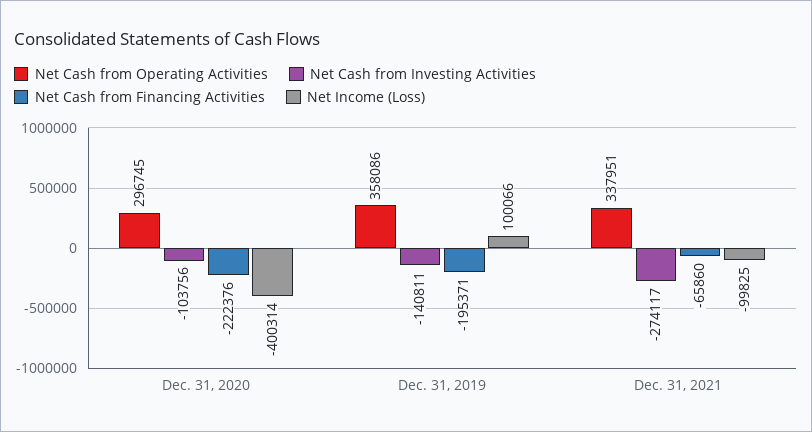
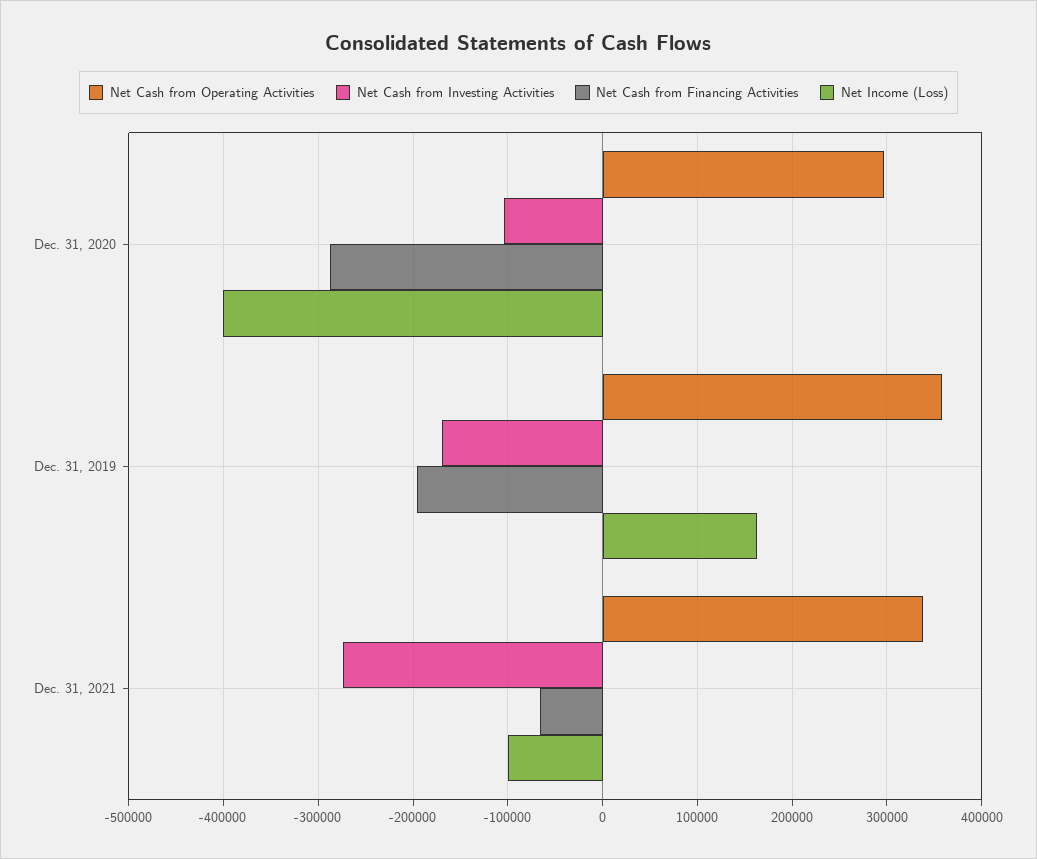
  {
    "Net Cash from Operating Activities": {
      "Dec. 31, 2020": 296745,
      "Dec. 31, 2019": 358086,
      "Dec. 31, 2021": 337951
    },
    "Net Cash from Investing Activities": {
      "Dec. 31, 2020": -103756,
-     "Dec. 31, 2019": -140811,
+     "Dec. 31, 2019": -170000,
      "Dec. 31, 2021": -274117
    },
    "Net Cash from Financing Activities": {
-     "Dec. 31, 2020": -222376,
+     "Dec. 31, 2020": -290000,
      "Dec. 31, 2019": -195371,
      "Dec. 31, 2021": -65860
    },
    "Net Income (Loss)": {
      "Dec. 31, 2020": -400314,
-     "Dec. 31, 2019": 100066,
+     "Dec. 31, 2019": 160000,
      "Dec. 31, 2021": -99825
    }
  }

